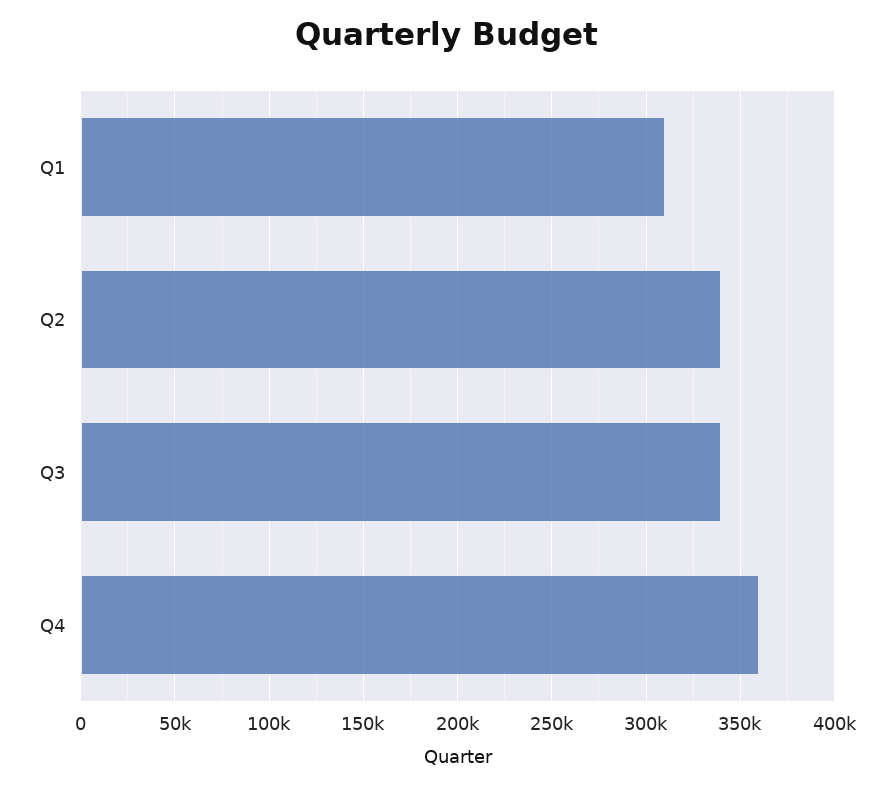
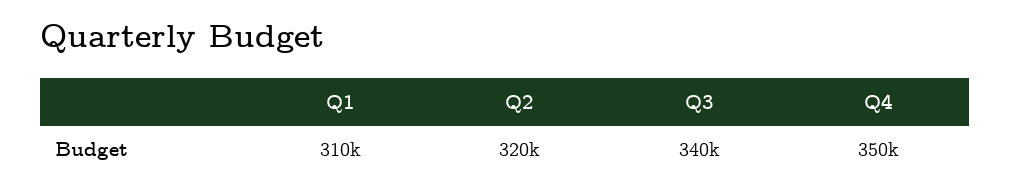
  {
    "Q1": 310000,
-   "Q2": 340000,
+   "Q2": 320000,
    "Q3": 340000,
-   "Q4": 360000
+   "Q4": 350000
  }

